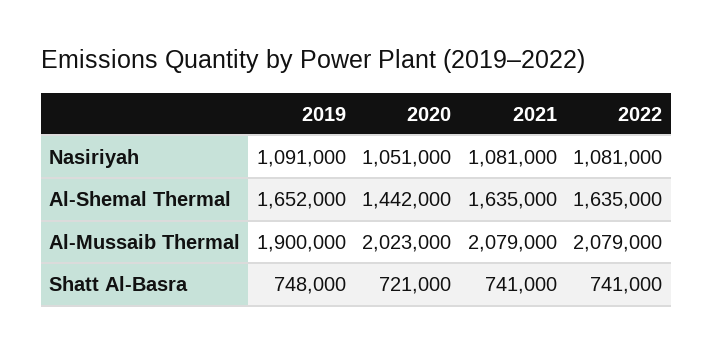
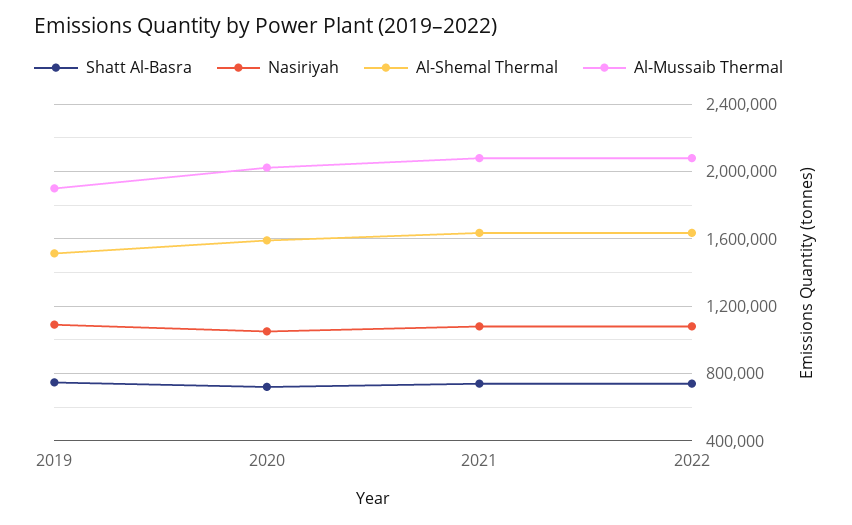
  {
    "Nasiriyah": {
      "2019": 1091000,
      "2020": 1051000,
      "2021": 1081000,
      "2022": 1081000
    },
    "Al-Shemal Thermal": {
-     "2019": 1652000,
+     "2019": 1500000,
-     "2020": 1442000,
+     "2020": 1600000,
      "2021": 1635000,
      "2022": 1635000
    },
    "Al-Mussaib Thermal": {
      "2019": 1900000,
      "2020": 2023000,
      "2021": 2079000,
      "2022": 2079000
    },
    "Shatt Al-Basra": {
      "2019": 748000,
      "2020": 721000,
      "2021": 741000,
      "2022": 741000
    }
  }

